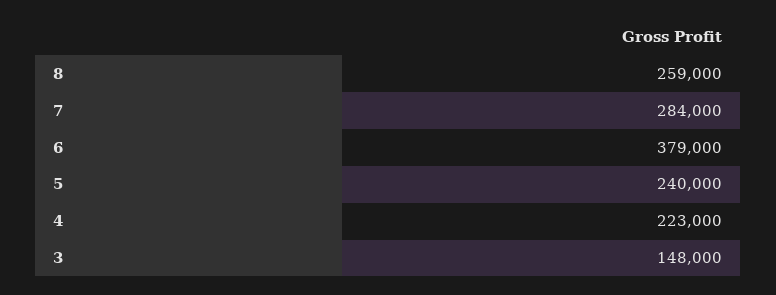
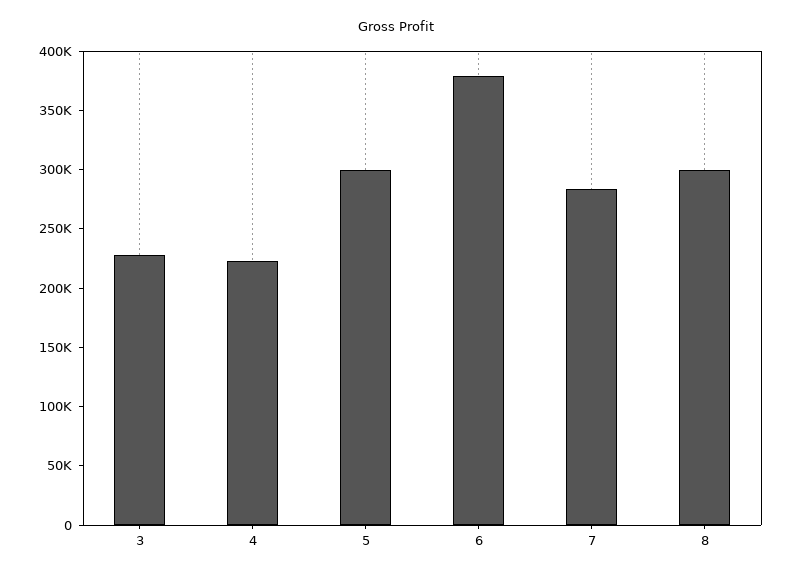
  {
-   "8": 259000,
+   "8": 300000,
    "7": 284000,
    "6": 379000,
-   "5": 240000,
+   "5": 300000,
    "4": 223000,
-   "3": 148000
+   "3": 230000
  }

